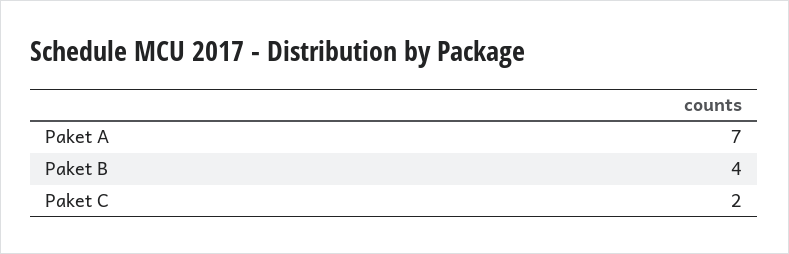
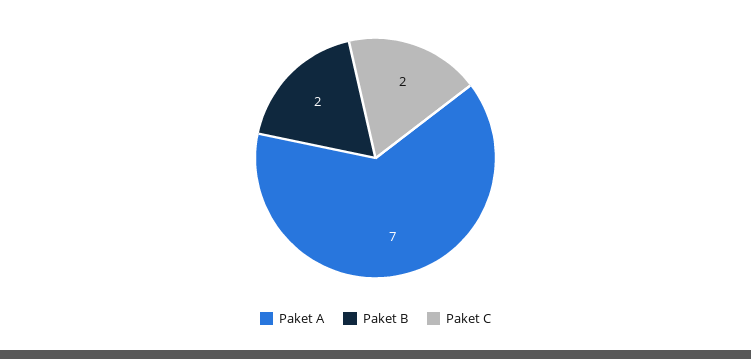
  {
    "Paket A": 7,
-   "Paket B": 4,
+   "Paket B": 2,
    "Paket C": 2
  }

